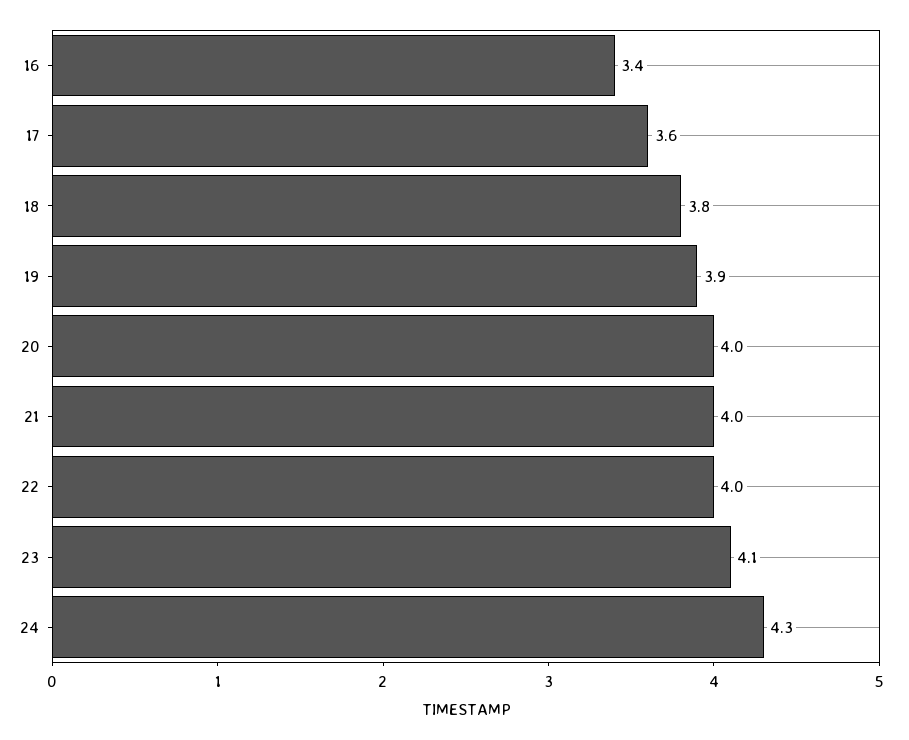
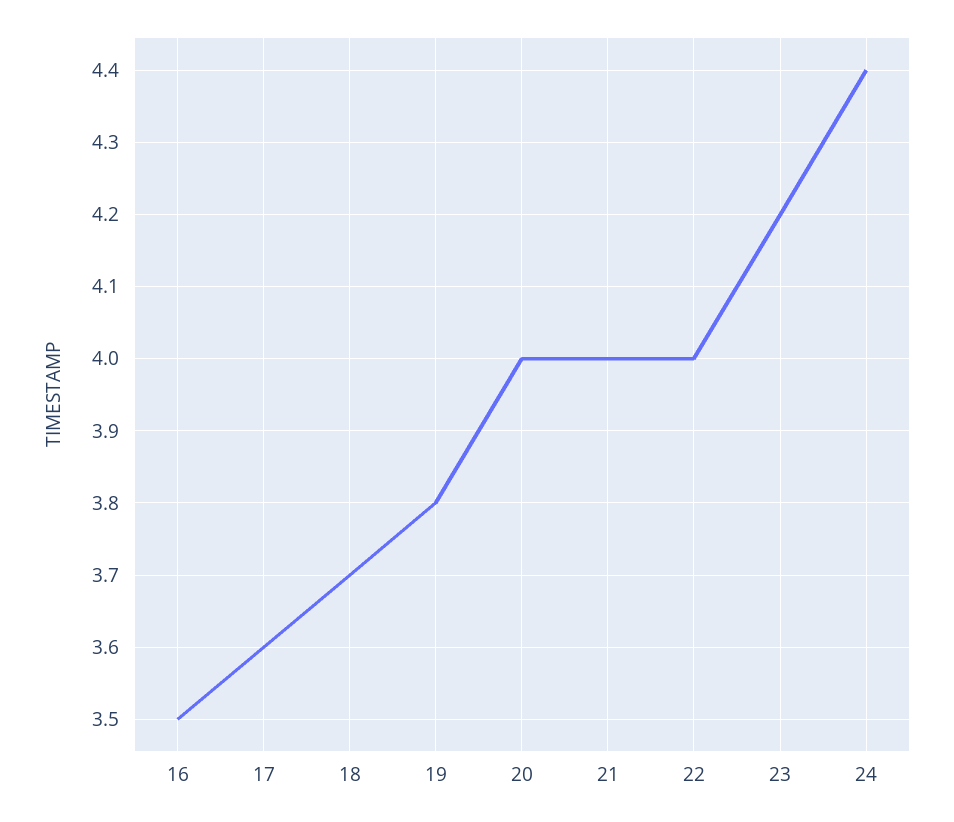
  {
-   "16": 3.4,
+   "16": 3.5,
    "17": 3.6,
-   "18": 3.8,
+   "18": 3.7,
-   "19": 3.9,
+   "19": 3.8,
    "20": 4,
    "21": 4,
    "22": 4,
-   "23": 4.1,
+   "23": 4.2,
-   "24": 4.3
+   "24": 4.4
  }

